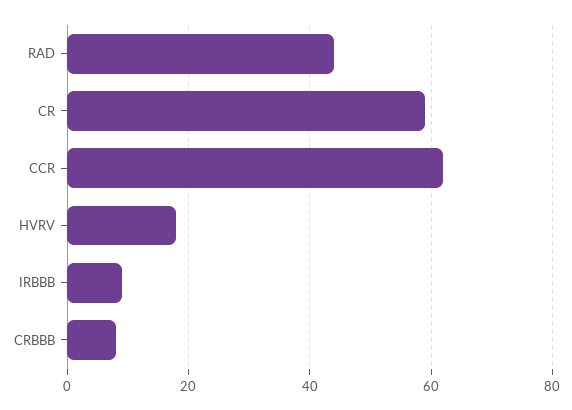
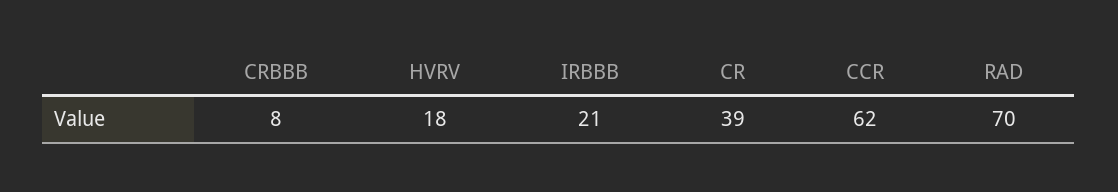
  {
-   "RAD": 45,
+   "RAD": 70,
-   "CR": 60,
+   "CR": 39,
    "CCR": 62,
    "HVRV": 18,
-   "IRBBB": 10,
+   "IRBBB": 21,
    "CRBBB": 8
  }

